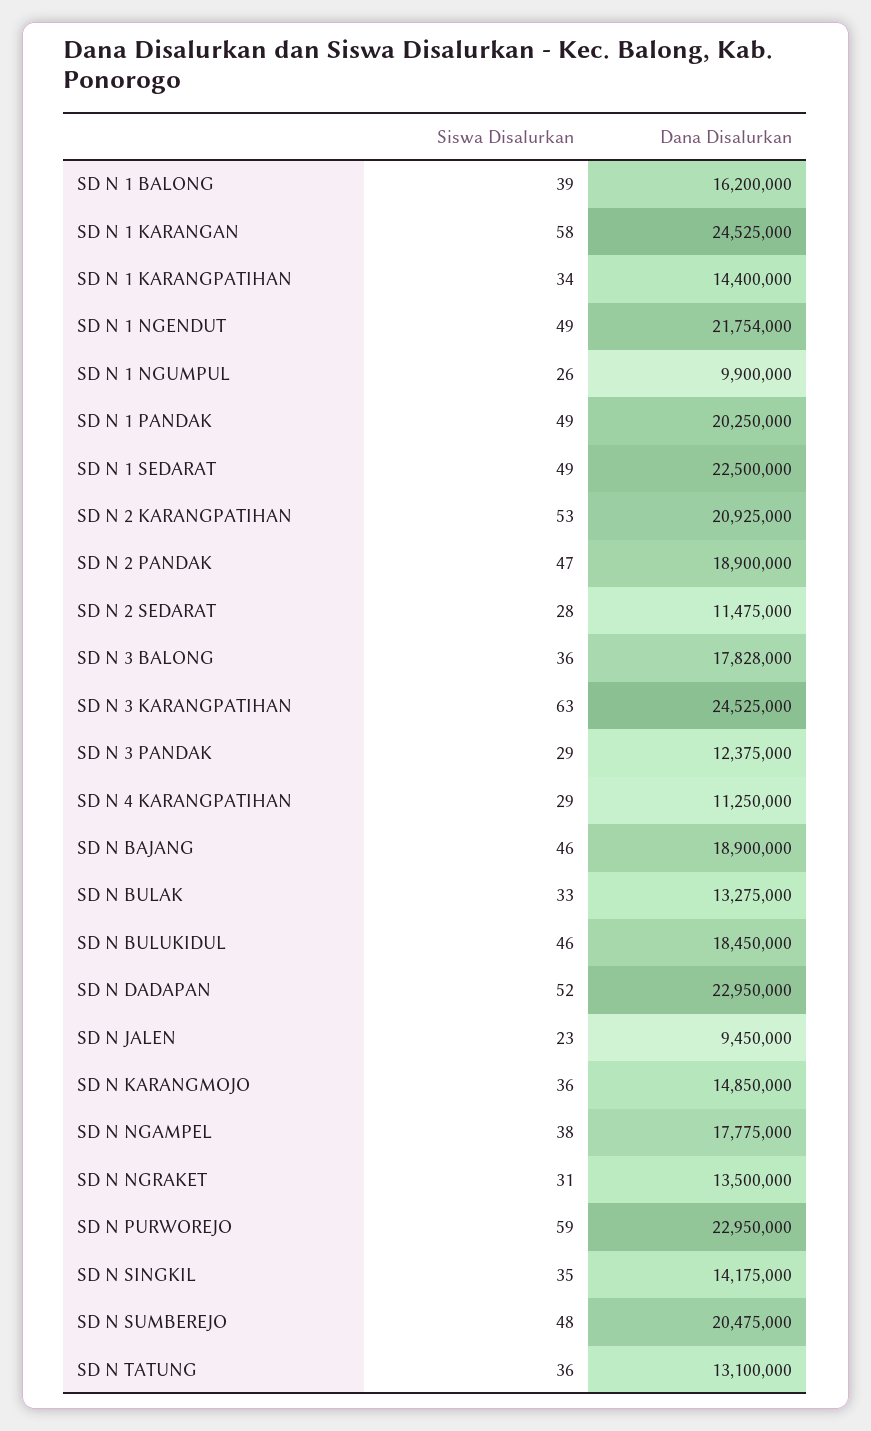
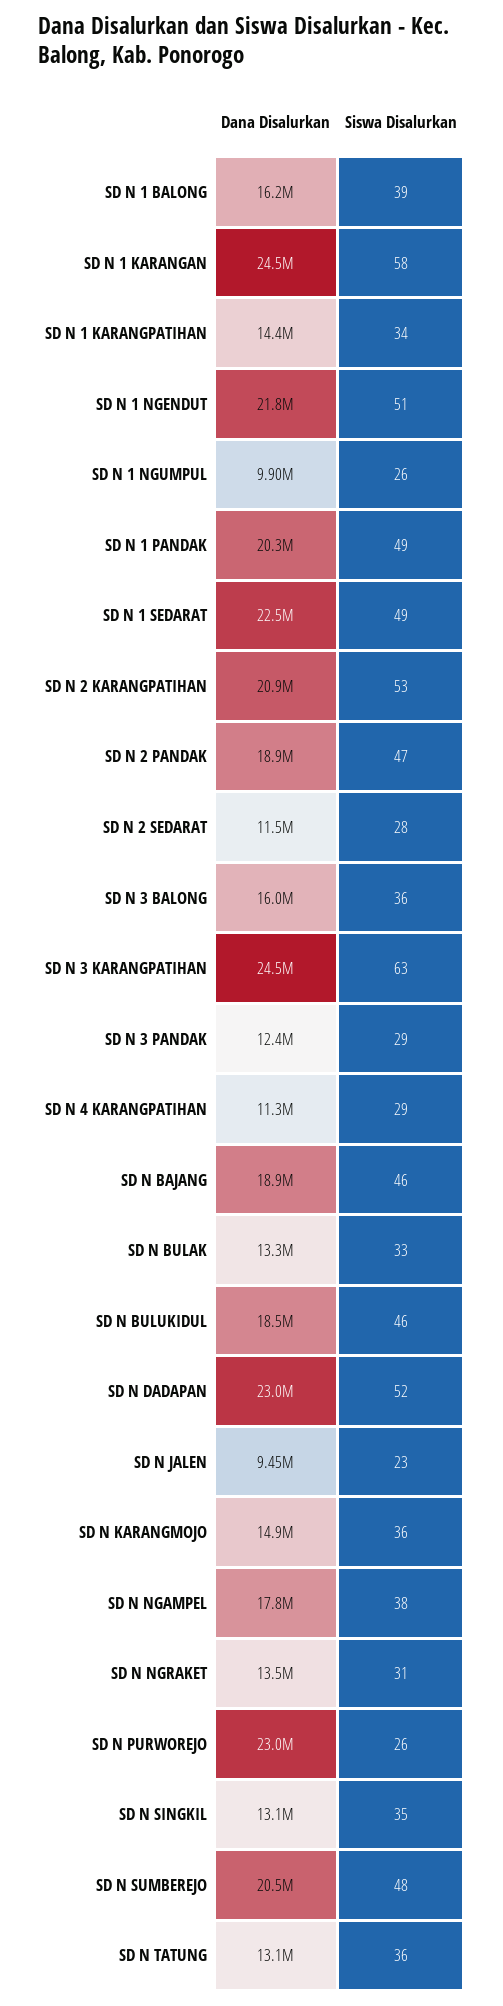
  {
    "Siswa Disalurkan": {
      "SD N 1 BALONG": 39,
      "SD N 1 KARANGAN": 58,
      "SD N 1 KARANGPATIHAN": 34,
-     "SD N 1 NGENDUT": 49,
+     "SD N 1 NGENDUT": 51,
      "SD N 1 NGUMPUL": 26,
      "SD N 1 PANDAK": 49,
      "SD N 1 SEDARAT": 49,
      "SD N 2 KARANGPATIHAN": 53,
      "SD N 2 PANDAK": 47,
      "SD N 2 SEDARAT": 28,
      "SD N 3 BALONG": 36,
      "SD N 3 KARANGPATIHAN": 63,
      "SD N 3 PANDAK": 29,
      "SD N 4 KARANGPATIHAN": 29,
      "SD N BAJANG": 46,
      "SD N BULAK": 33,
      "SD N BULUKIDUL": 46,
      "SD N DADAPAN": 52,
      "SD N JALEN": 23,
      "SD N KARANGMOJO": 36,
      "SD N NGAMPEL": 38,
      "SD N NGRAKET": 31,
-     "SD N PURWOREJO": 59,
+     "SD N PURWOREJO": 26,
      "SD N SINGKIL": 35,
      "SD N SUMBEREJO": 48,
      "SD N TATUNG": 36
    },
    "Dana Disalurkan": {
      "SD N 1 BALONG": 16200000,
      "SD N 1 KARANGAN": 24525000,
      "SD N 1 KARANGPATIHAN": 14400000,
      "SD N 1 NGENDUT": 21754000,
      "SD N 1 NGUMPUL": 9900000,
      "SD N 1 PANDAK": 20250000,
      "SD N 1 SEDARAT": 22500000,
      "SD N 2 KARANGPATIHAN": 20925000,
      "SD N 2 PANDAK": 18900000,
      "SD N 2 SEDARAT": 11475000,
-     "SD N 3 BALONG": 17828000,
+     "SD N 3 BALONG": 16000000,
      "SD N 3 KARANGPATIHAN": 24525000,
      "SD N 3 PANDAK": 12375000,
      "SD N 4 KARANGPATIHAN": 11250000,
      "SD N BAJANG": 18900000,
      "SD N BULAK": 13275000,
      "SD N BULUKIDUL": 18450000,
      "SD N DADAPAN": 22950000,
      "SD N JALEN": 9450000,
      "SD N KARANGMOJO": 14850000,
      "SD N NGAMPEL": 17775000,
      "SD N NGRAKET": 13500000,
      "SD N PURWOREJO": 22950000,
-     "SD N SINGKIL": 14175000,
+     "SD N SINGKIL": 13100000,
      "SD N SUMBEREJO": 20475000,
      "SD N TATUNG": 13100000
    }
  }

